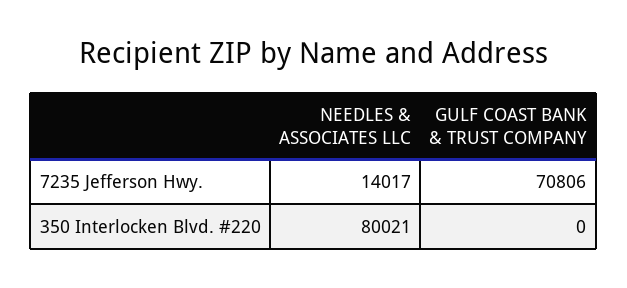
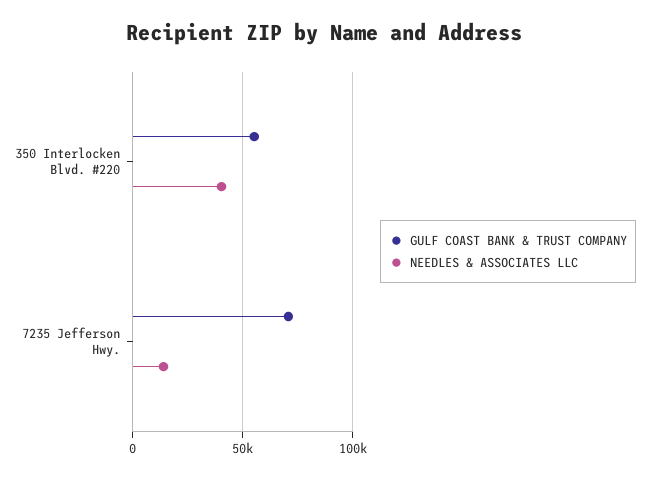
  {
    "NEEDLES & ASSOCIATES LLC": {
      "7235 Jefferson Hwy.": 14017,
-     "350 Interlocken Blvd. #220": 80021
+     "350 Interlocken Blvd. #220": 40000
    },
    "GULF COAST BANK & TRUST COMPANY": {
      "7235 Jefferson Hwy.": 70806,
-     "350 Interlocken Blvd. #220": 0
+     "350 Interlocken Blvd. #220": 55000
    }
  }

